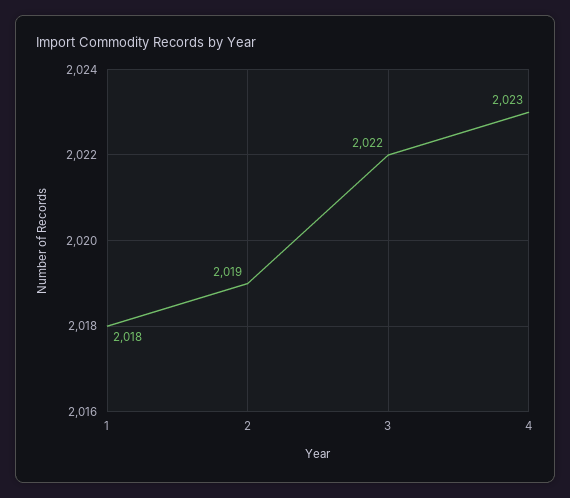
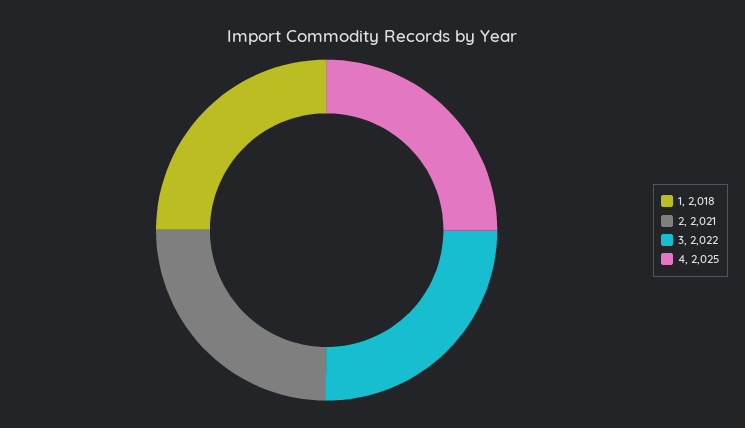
  {
    "1": 2018,
-   "2": 2019,
+   "2": 2021,
    "3": 2022,
-   "4": 2023
+   "4": 2025
  }

